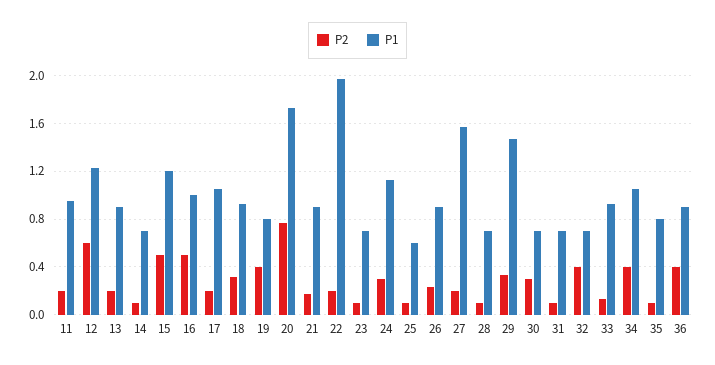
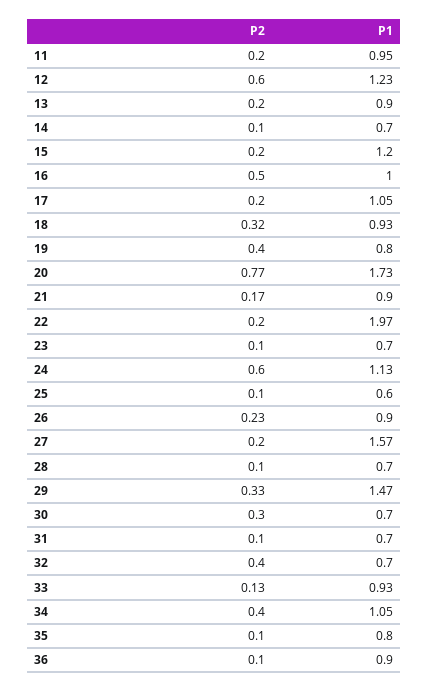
  {
    "P2": {
      "11": 0.2,
      "12": 0.6,
      "13": 0.2,
      "14": 0.1,
-     "15": 0.5,
+     "15": 0.2,
      "16": 0.5,
      "17": 0.2,
      "18": 0.32,
      "19": 0.4,
      "20": 0.77,
      "21": 0.17,
      "22": 0.2,
      "23": 0.1,
-     "24": 0.3,
+     "24": 0.6,
      "25": 0.1,
      "26": 0.23,
      "27": 0.2,
      "28": 0.1,
      "29": 0.33,
      "30": 0.3,
      "31": 0.1,
      "32": 0.4,
      "33": 0.13,
      "34": 0.4,
      "35": 0.1,
-     "36": 0.4
+     "36": 0.1
    },
    "P1": {
      "11": 0.95,
      "12": 1.23,
      "13": 0.9,
      "14": 0.7,
      "15": 1.2,
      "16": 1,
      "17": 1.05,
      "18": 0.93,
      "19": 0.8,
      "20": 1.73,
      "21": 0.9,
      "22": 1.97,
      "23": 0.7,
      "24": 1.13,
      "25": 0.6,
      "26": 0.9,
      "27": 1.57,
      "28": 0.7,
      "29": 1.47,
      "30": 0.7,
      "31": 0.7,
      "32": 0.7,
      "33": 0.93,
      "34": 1.05,
      "35": 0.8,
      "36": 0.9
    }
  }

